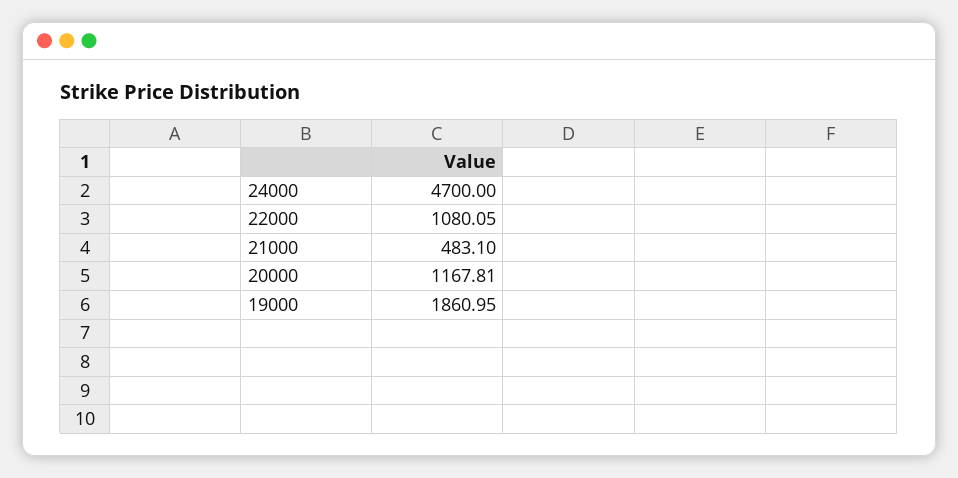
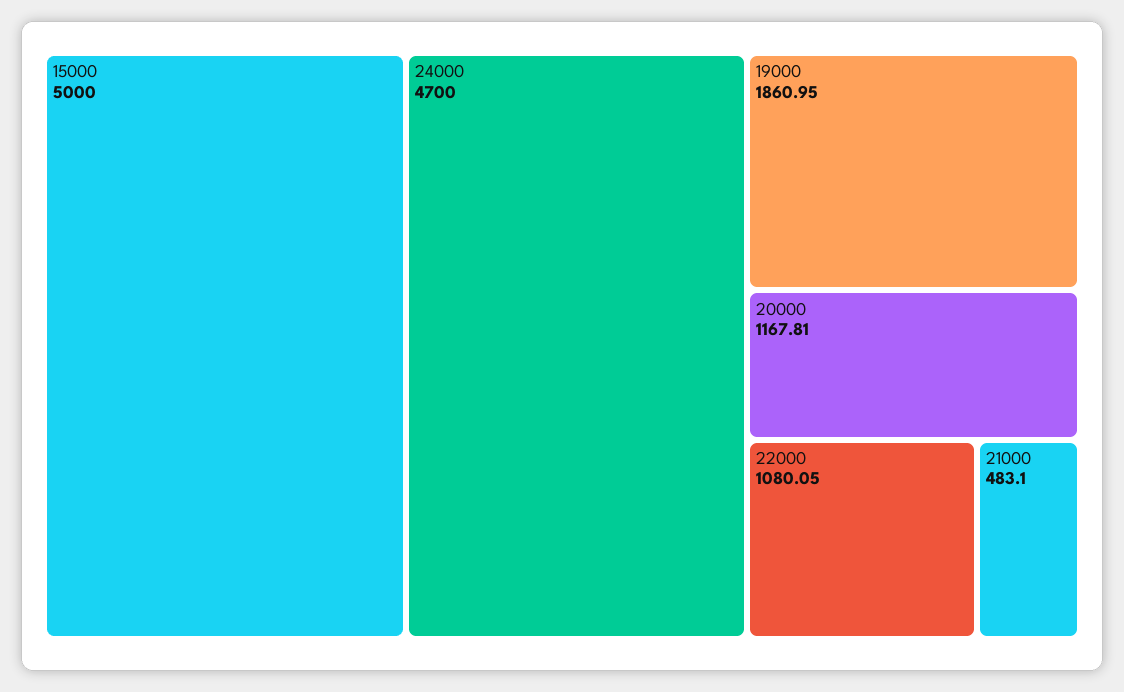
  {
    "24000": 4700,
    "22000": 1080.05,
    "21000": 483.1,
    "20000": 1167.81,
-   "19000": 1860.95
+   "19000": 1860.95,
+   "15000": 5000
  }

